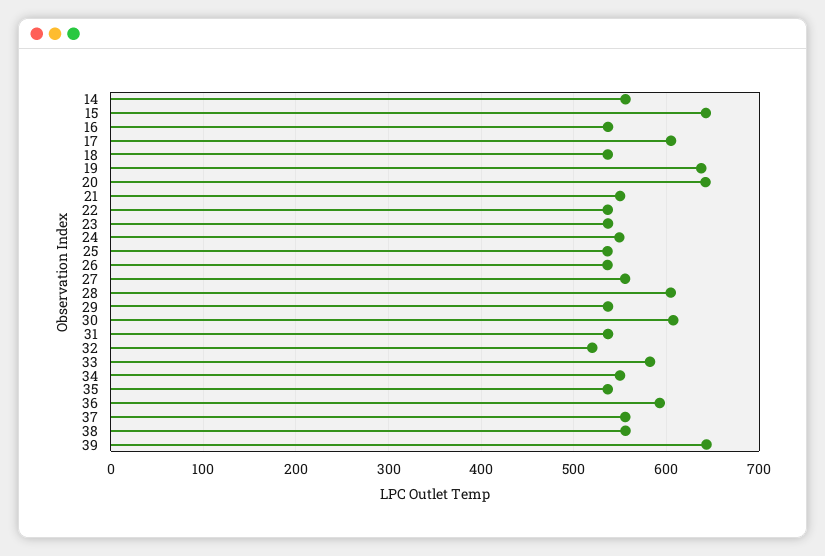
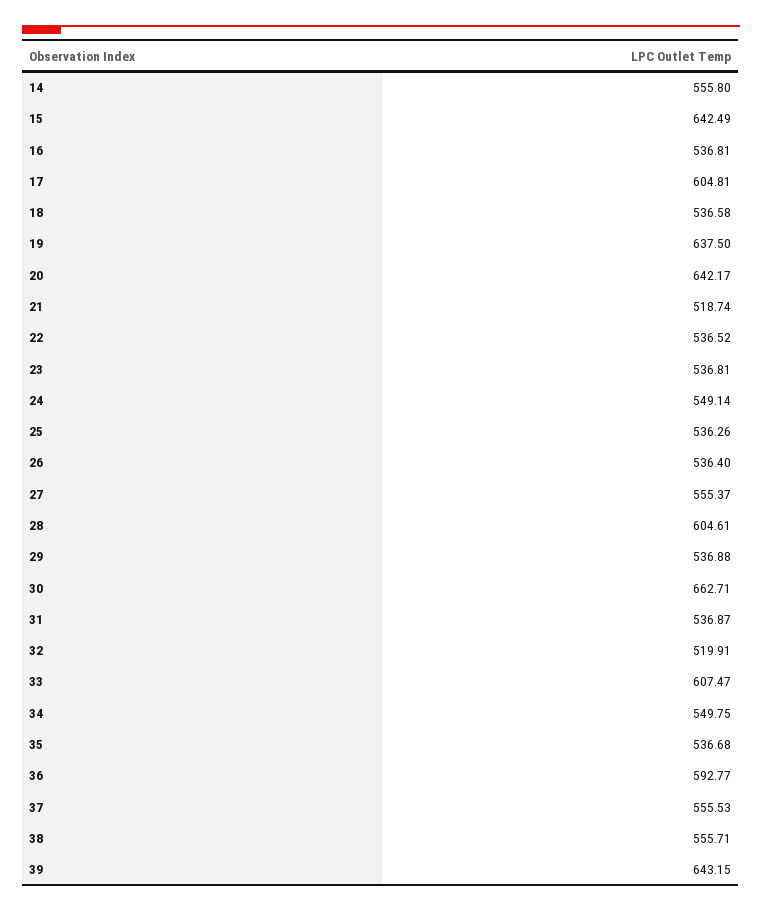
  {
    "14": 555.8,
    "15": 642.49,
    "16": 536.81,
    "17": 604.81,
    "18": 536.58,
    "19": 637.5,
    "20": 642.17,
-   "21": 550,
+   "21": 518.74,
    "22": 536.52,
    "23": 536.81,
    "24": 549.14,
    "25": 536.26,
    "26": 536.4,
    "27": 555.37,
    "28": 604.61,
    "29": 536.88,
-   "30": 610,
+   "30": 662.71,
    "31": 536.87,
    "32": 519.91,
-   "33": 580,
+   "33": 607.47,
    "34": 549.75,
    "35": 536.68,
    "36": 592.77,
    "37": 555.53,
    "38": 555.71,
    "39": 643.15
  }

